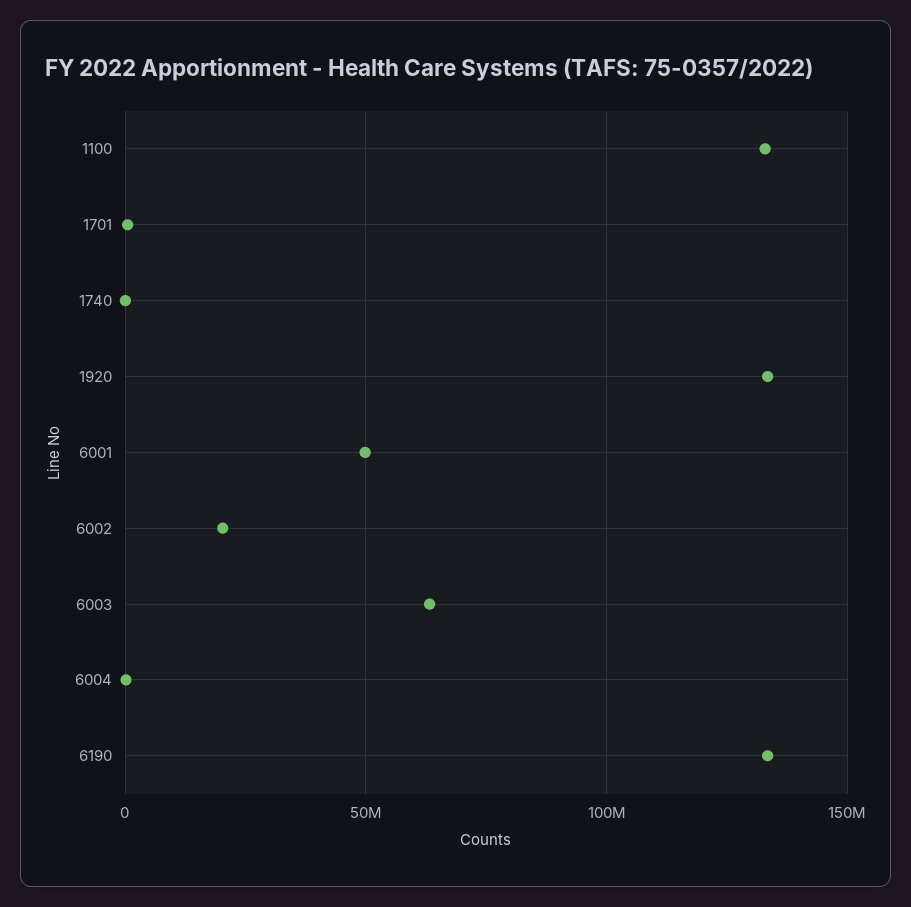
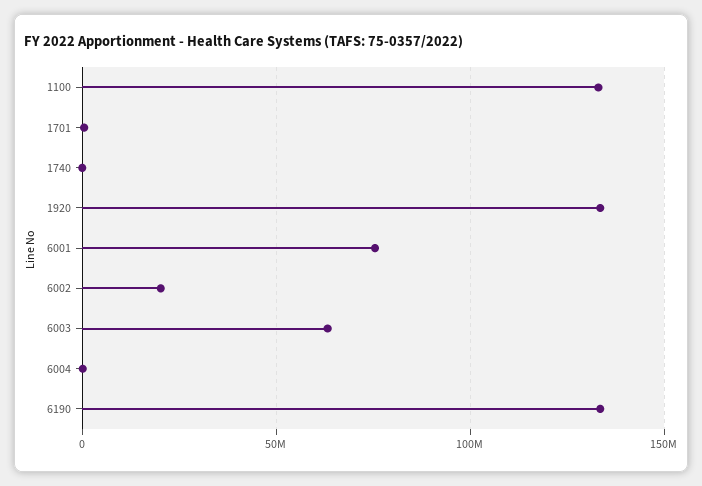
  {
    "1100": 135000000,
    "1701": 0,
    "1740": 0,
    "1920": 135000000,
-   "6001": 50000000,
+   "6001": 75000000,
    "6002": 20000000,
    "6003": 65000000,
    "6004": 0,
    "6190": 135000000
  }

